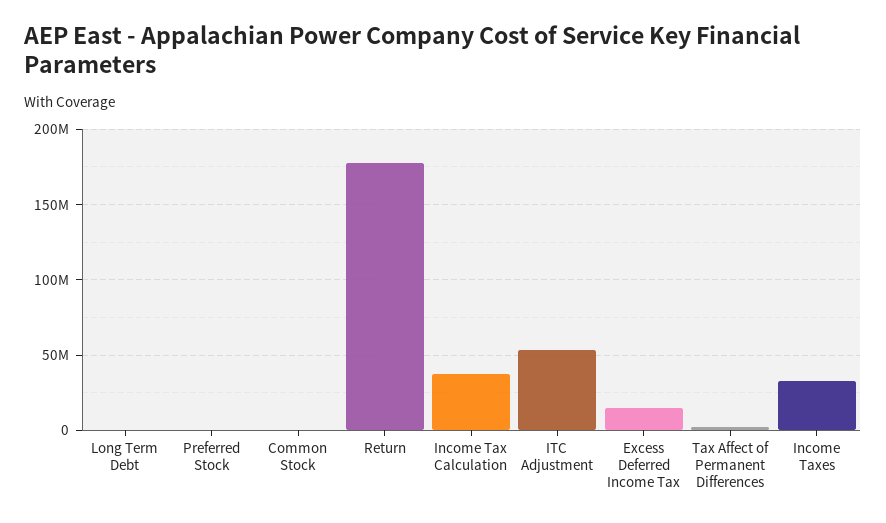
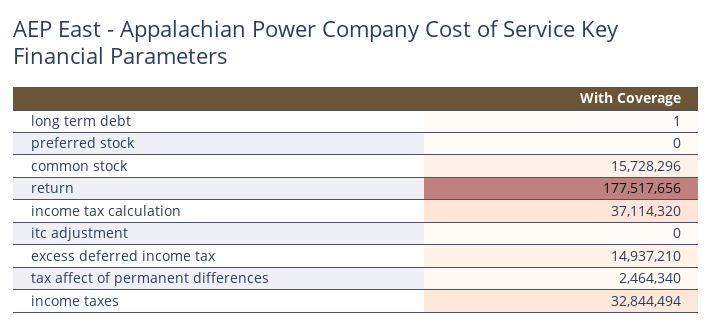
  {
    "Long Term Debt": 1,
    "Preferred Stock": 0,
-   "Common Stock": 0,
+   "Common Stock": 15728296,
    "Return": 177517656,
    "Income Tax Calculation": 37114320,
-   "ITC Adjustment": 55000000,
+   "ITC Adjustment": 0,
    "Excess Deferred Income Tax": 14937210,
    "Tax Affect of Permanent Differences": 2464340,
    "Income Taxes": 32844494
  }

